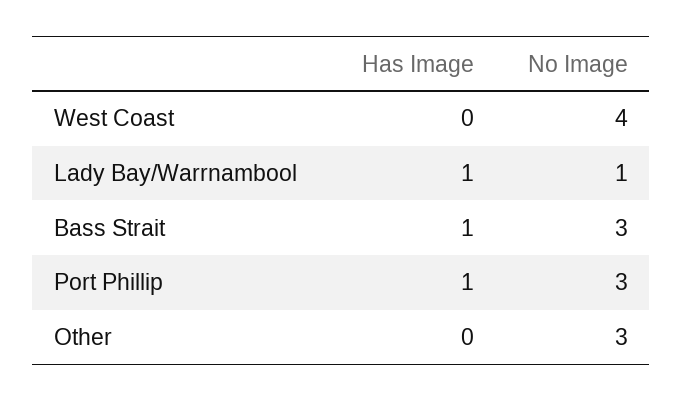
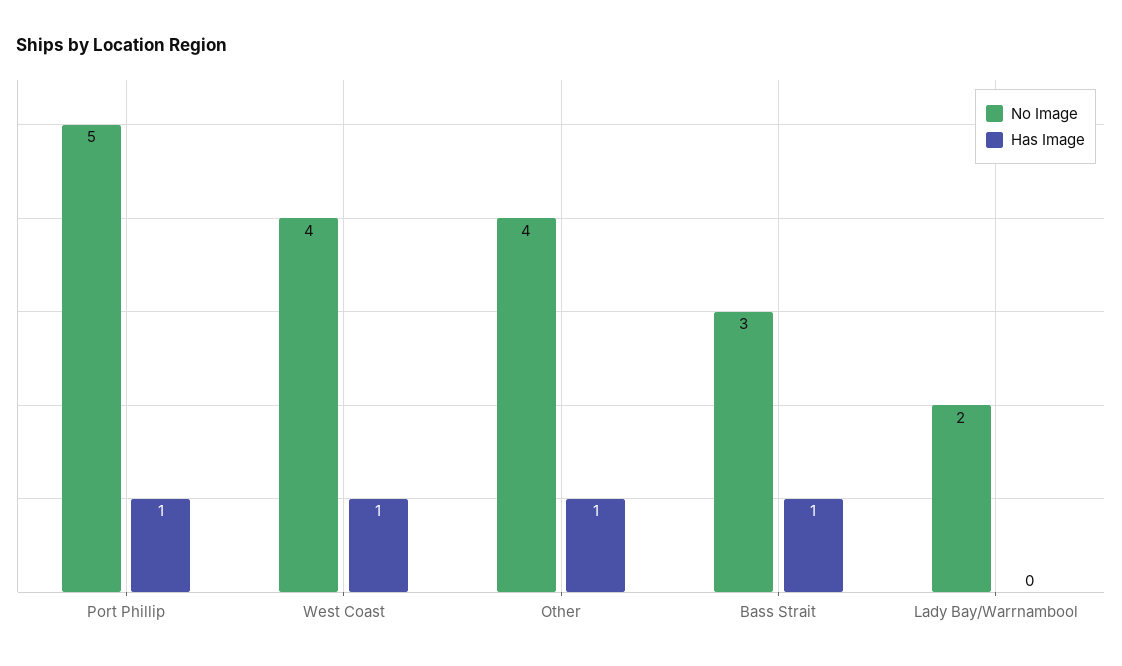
  {
    "Has Image": {
-     "West Coast": 0,
+     "West Coast": 1,
-     "Lady Bay/Warrnambool": 1,
+     "Lady Bay/Warrnambool": 0,
      "Bass Strait": 1,
      "Port Phillip": 1,
-     "Other": 0
+     "Other": 1
    },
    "No Image": {
      "West Coast": 4,
-     "Lady Bay/Warrnambool": 1,
+     "Lady Bay/Warrnambool": 2,
      "Bass Strait": 3,
-     "Port Phillip": 3,
+     "Port Phillip": 5,
-     "Other": 3
+     "Other": 4
    }
  }

